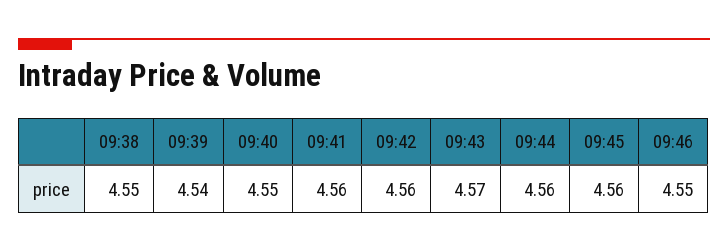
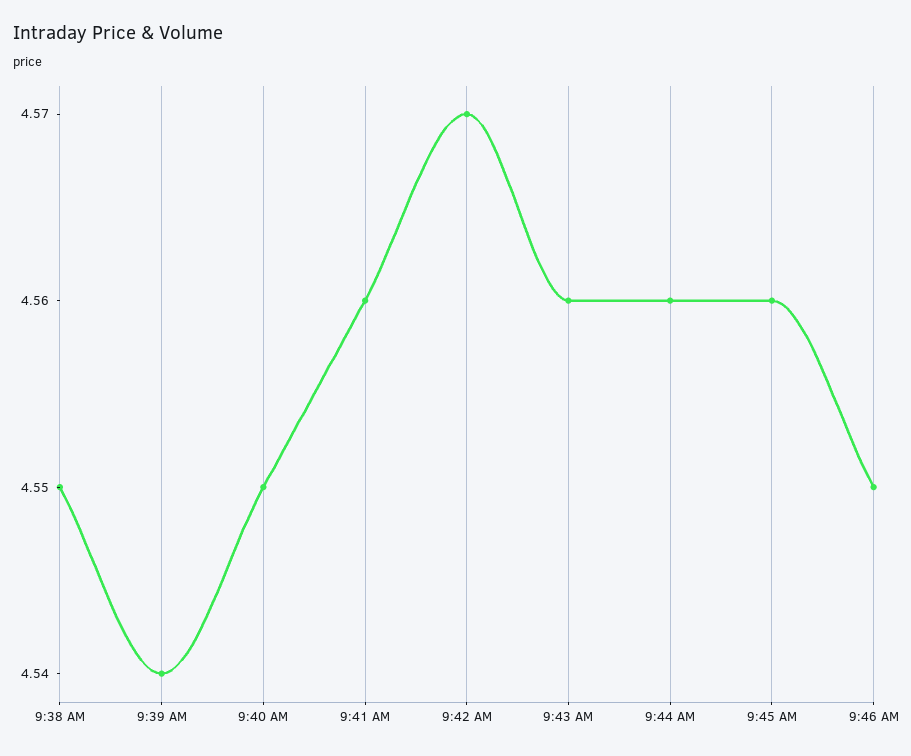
  {
    "09:38": 4.55,
    "09:39": 4.54,
    "09:40": 4.55,
    "09:41": 4.56,
-   "09:42": 4.56,
+   "09:42": 4.57,
-   "09:43": 4.57,
+   "09:43": 4.56,
    "09:44": 4.56,
    "09:45": 4.56,
    "09:46": 4.55
  }

